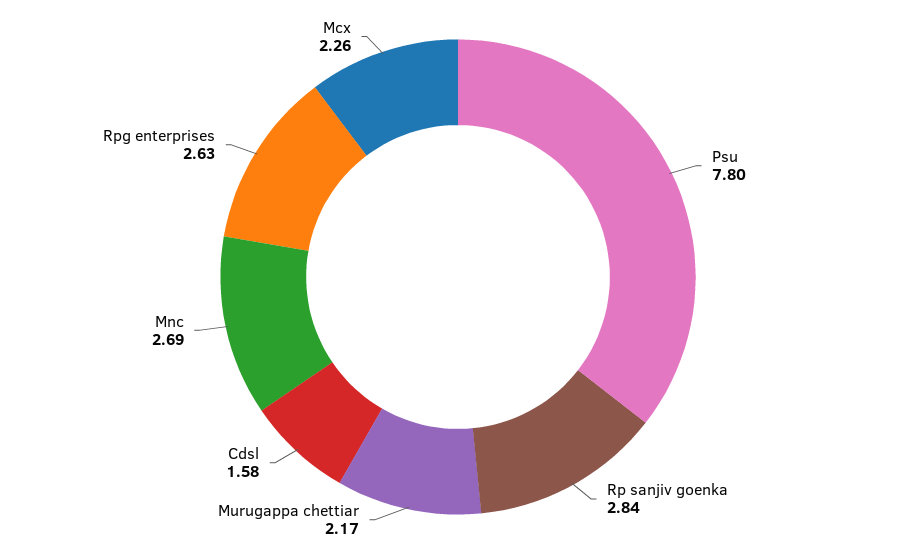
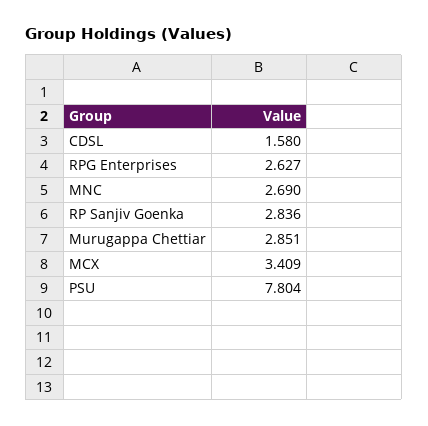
  {
    "Psu": 7.804,
    "Rp sanjiv goenka": 2.836,
-   "Murugappa chettiar": 2.17,
+   "Murugappa chettiar": 2.851,
    "Cdsl": 1.58,
    "Mnc": 2.69,
    "Rpg enterprises": 2.627,
-   "Mcx": 2.26
+   "Mcx": 3.409
  }

